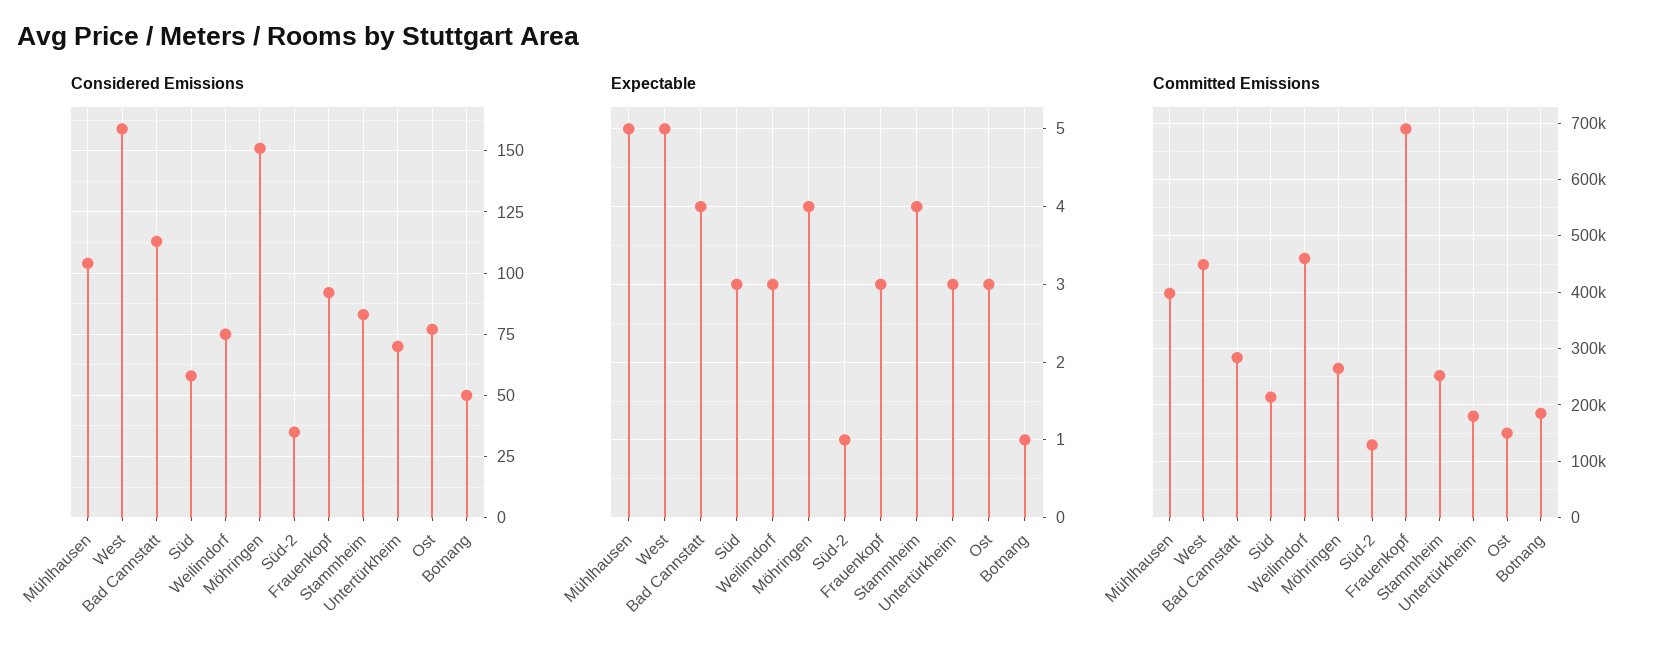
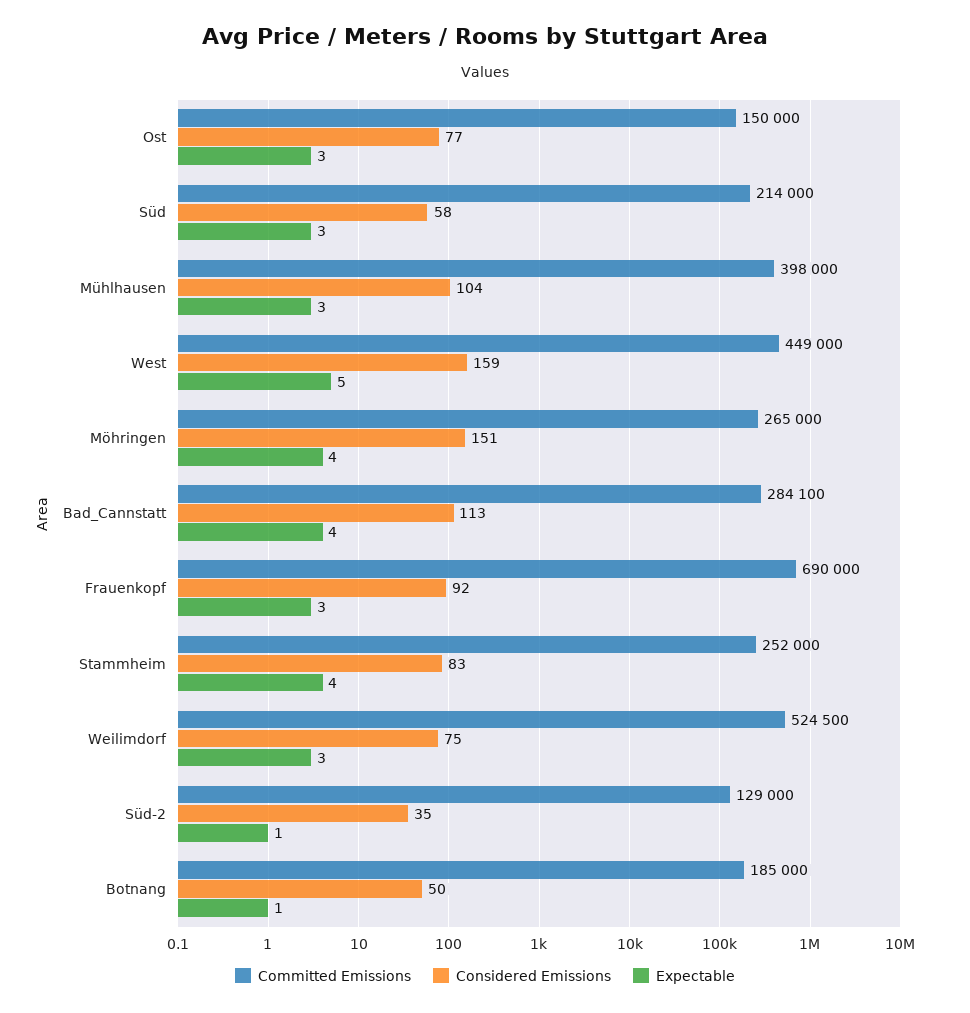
  {
    "Considered Emissions": {
      "Mühlhausen": 104,
      "West": 159,
      "Bad Cannstatt": 113,
      "Süd": 58,
      "Weilimdorf": 75,
      "Möhringen": 151,
      "Süd-2": 35,
      "Frauenkopf": 92,
      "Stammheim": 83,
-     "Untertürkheim": 70,
      "Ost": 77,
      "Botnang": 50
    },
    "Expectable": {
-     "Mühlhausen": 5,
+     "Mühlhausen": 3,
      "West": 5,
      "Bad Cannstatt": 4,
      "Süd": 3,
      "Weilimdorf": 3,
      "Möhringen": 4,
      "Süd-2": 1,
      "Frauenkopf": 3,
      "Stammheim": 4,
-     "Untertürkheim": 3,
      "Ost": 3,
      "Botnang": 1
    },
    "Committed Emissions": {
      "Mühlhausen": 398000,
      "West": 449000,
      "Bad Cannstatt": 284100,
      "Süd": 214000,
-     "Weilimdorf": 460000,
+     "Weilimdorf": 524500,
      "Möhringen": 265000,
      "Süd-2": 129000,
      "Frauenkopf": 690000,
      "Stammheim": 252000,
-     "Untertürkheim": 180000,
      "Ost": 150000,
      "Botnang": 185000
    }
  }

